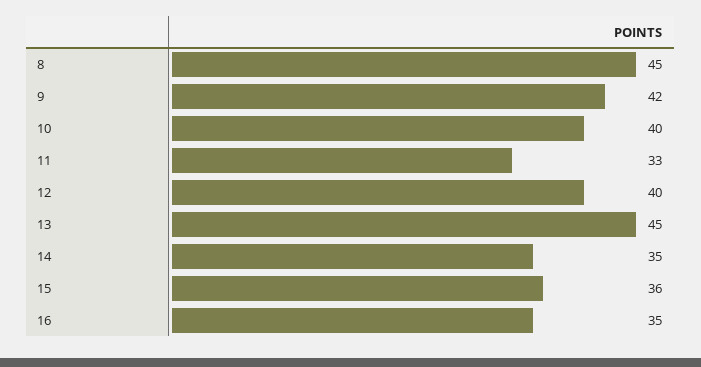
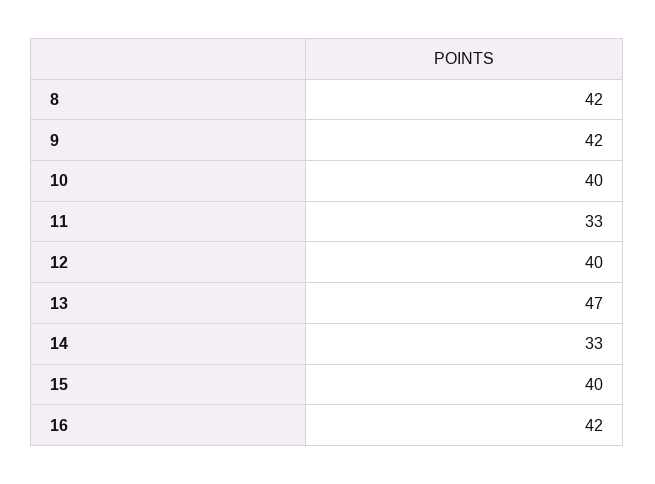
  {
-   "8": 45,
+   "8": 42,
    "9": 42,
    "10": 40,
    "11": 33,
    "12": 40,
-   "13": 45,
+   "13": 47,
-   "14": 35,
+   "14": 33,
-   "15": 36,
+   "15": 40,
-   "16": 35
+   "16": 42
  }

